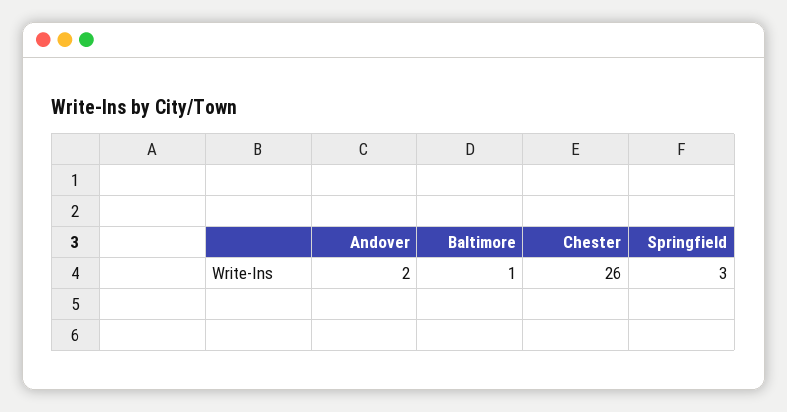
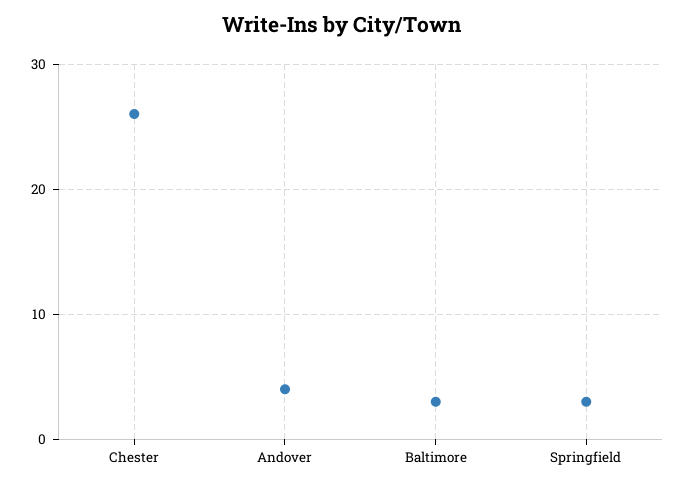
  {
-   "Andover": 2,
+   "Andover": 4,
-   "Baltimore": 1,
+   "Baltimore": 3,
    "Chester": 26,
    "Springfield": 3
  }

